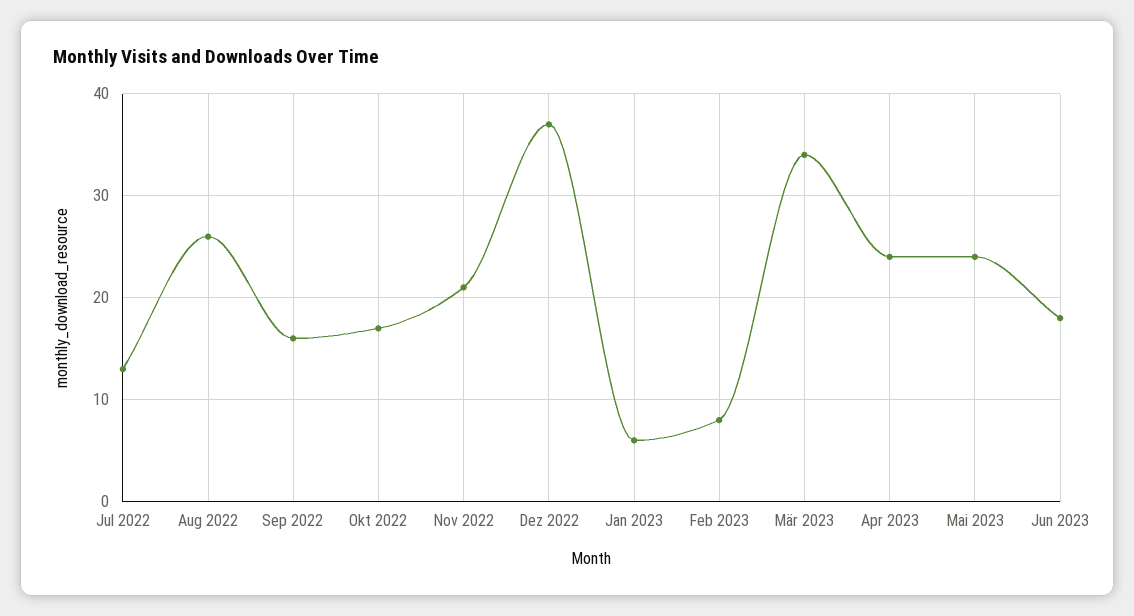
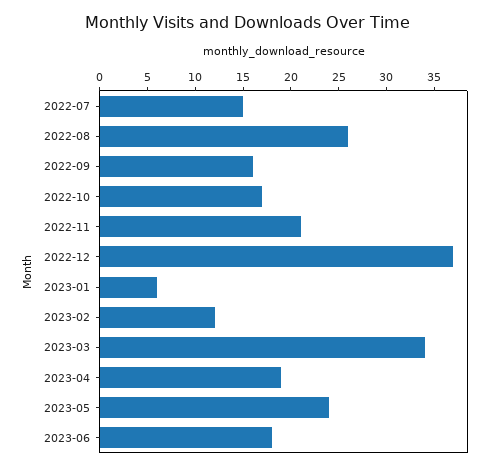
  {
-   "Jul 2022": 13,
+   "Jul 2022": 15,
    "Aug 2022": 26,
    "Sep 2022": 16,
    "Okt 2022": 17,
    "Nov 2022": 21,
    "Dez 2022": 37,
    "Jan 2023": 6,
-   "Feb 2023": 8,
+   "Feb 2023": 12,
    "Mär 2023": 34,
-   "Apr 2023": 24,
+   "Apr 2023": 19,
    "Mai 2023": 24,
    "Jun 2023": 18
  }

